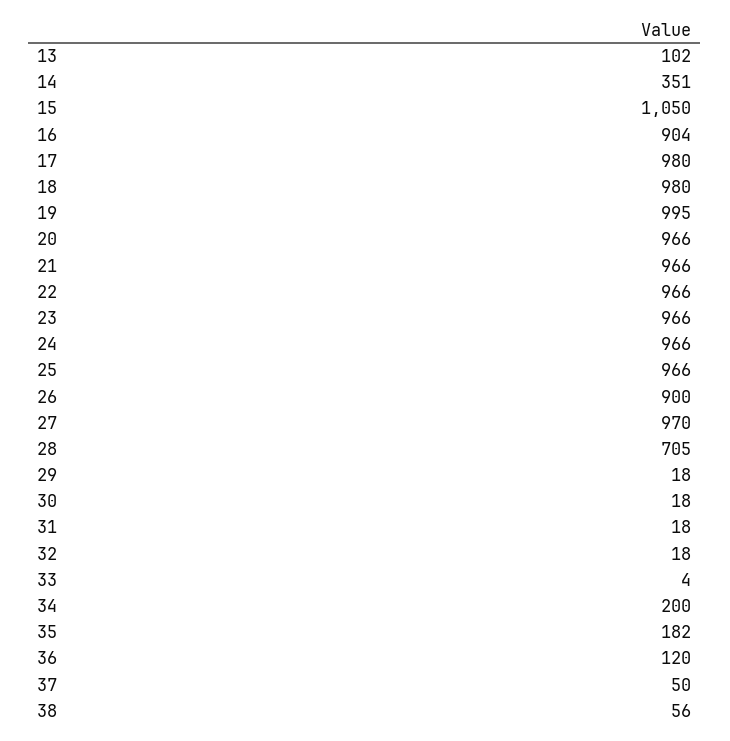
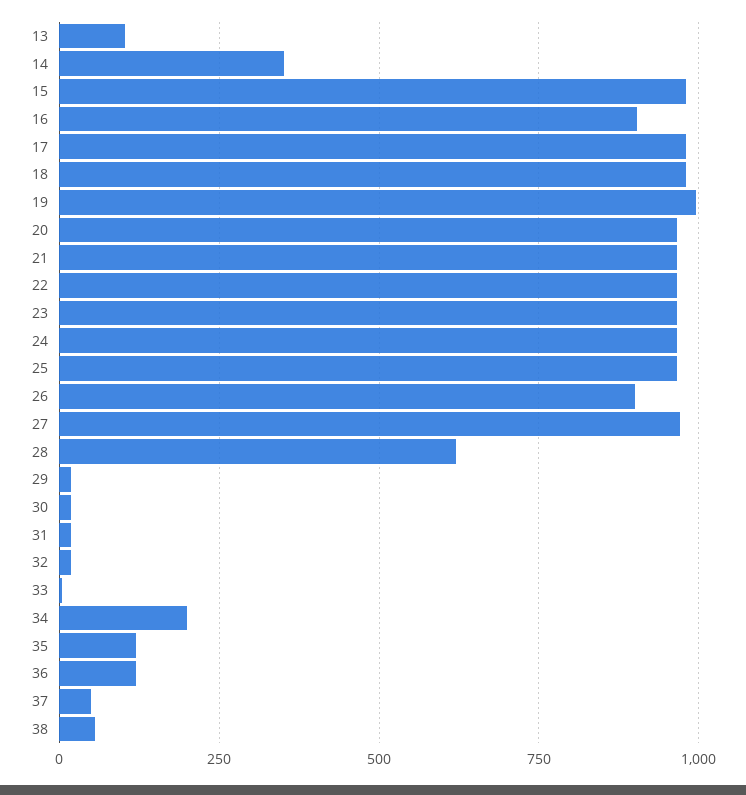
  {
    "13": 102,
    "14": 351,
-   "15": 1050,
+   "15": 975,
    "16": 904,
    "17": 980,
    "18": 980,
    "19": 995,
    "20": 966,
    "21": 966,
    "22": 966,
    "23": 966,
    "24": 966,
    "25": 966,
    "26": 900,
    "27": 970,
-   "28": 705,
+   "28": 625,
    "29": 18,
    "30": 18,
    "31": 18,
    "32": 18,
    "33": 4,
    "34": 200,
-   "35": 182,
+   "35": 125,
    "36": 120,
    "37": 50,
    "38": 56
  }

